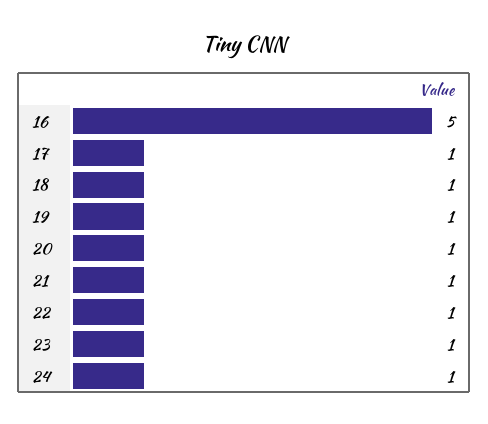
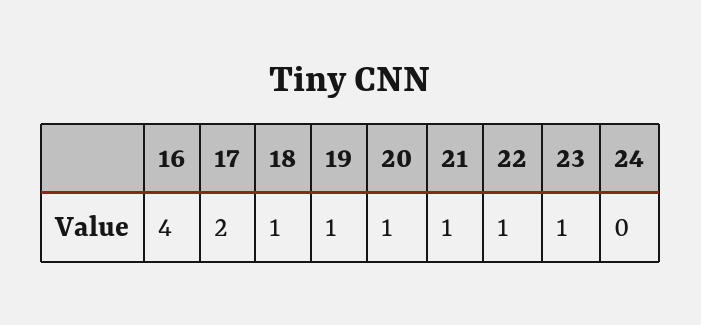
  {
-   "16": 5,
+   "16": 4,
-   "17": 1,
+   "17": 2,
    "18": 1,
    "19": 1,
    "20": 1,
    "21": 1,
    "22": 1,
    "23": 1,
-   "24": 1
+   "24": 0
  }

